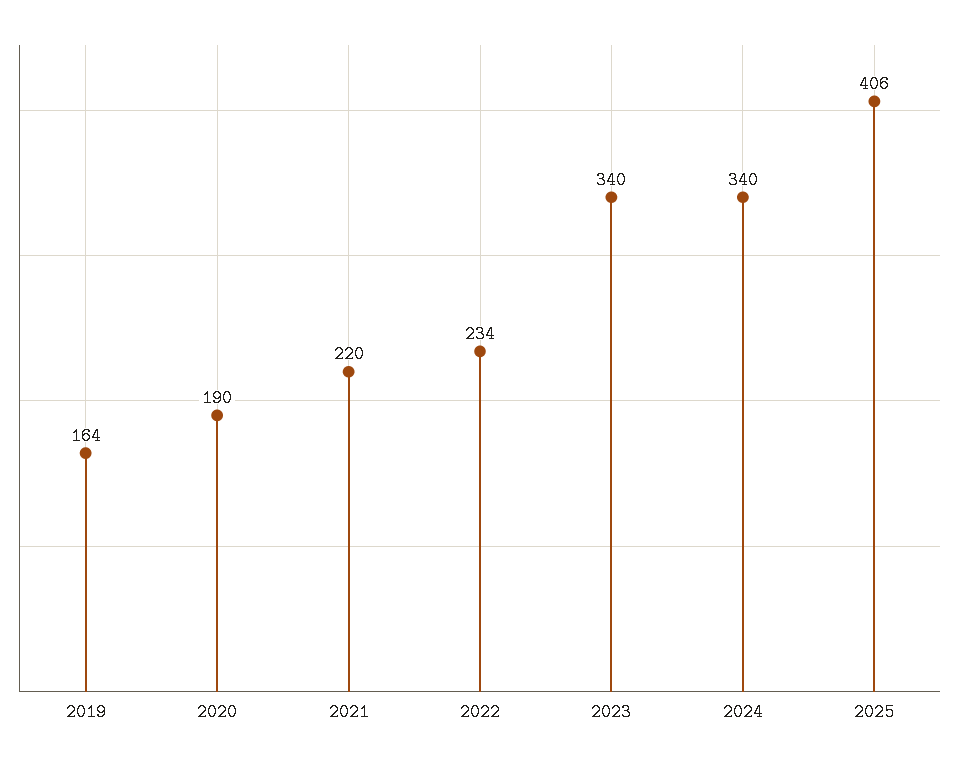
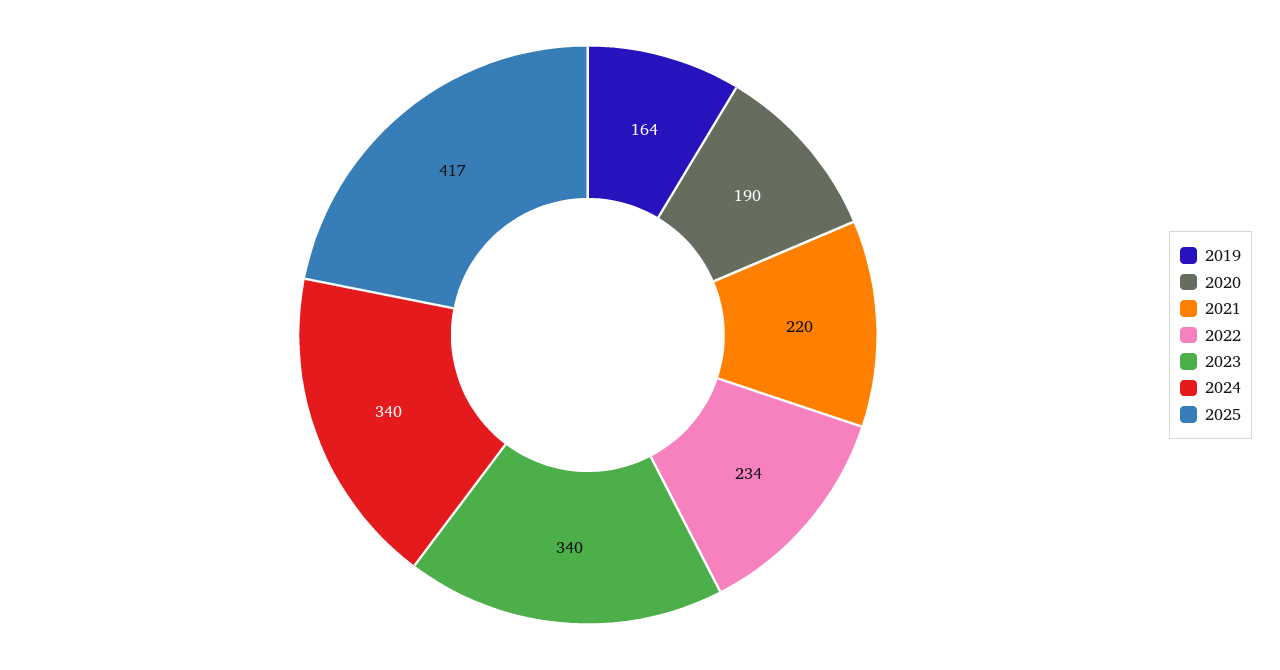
  {
    "2019": 164,
    "2020": 190,
    "2021": 220,
    "2022": 234,
    "2023": 340,
    "2024": 340,
-   "2025": 406
+   "2025": 417
  }

